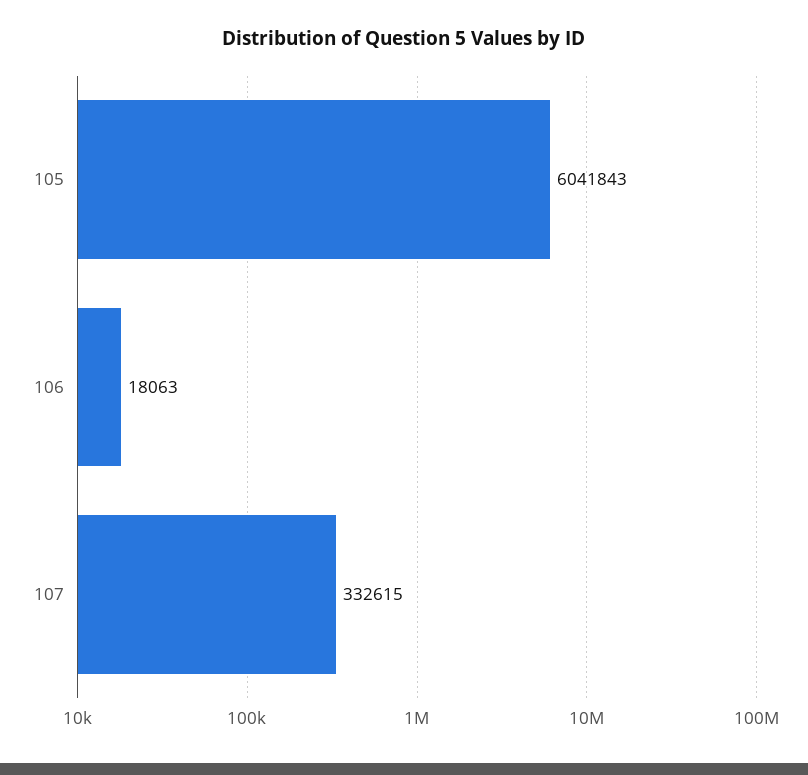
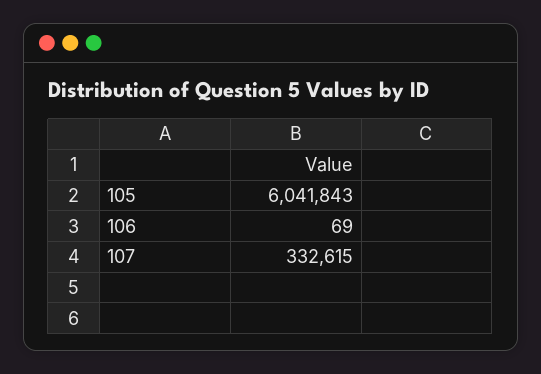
  {
    "105": 6041843,
-   "106": 18063,
+   "106": 69,
    "107": 332615
  }

